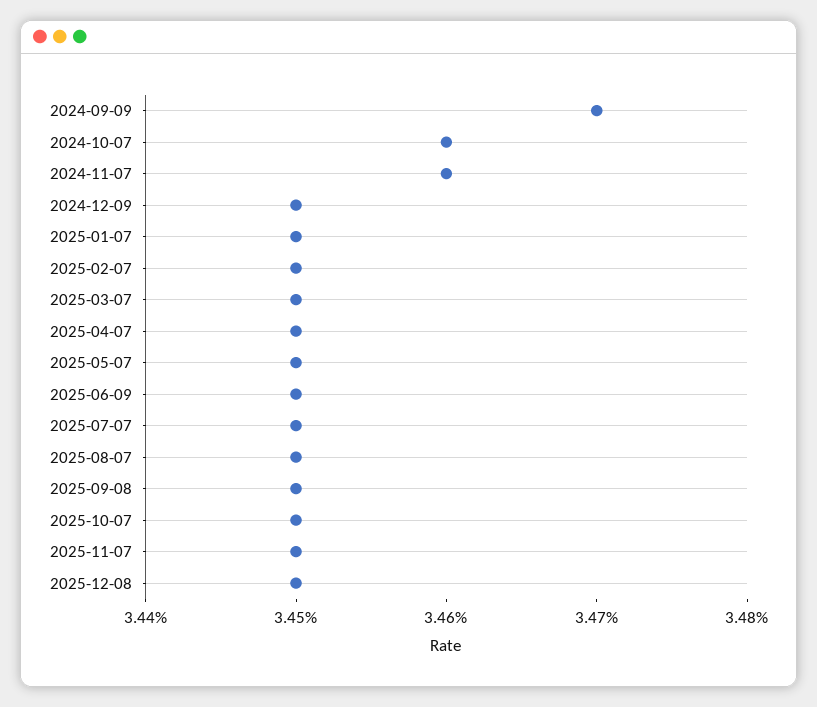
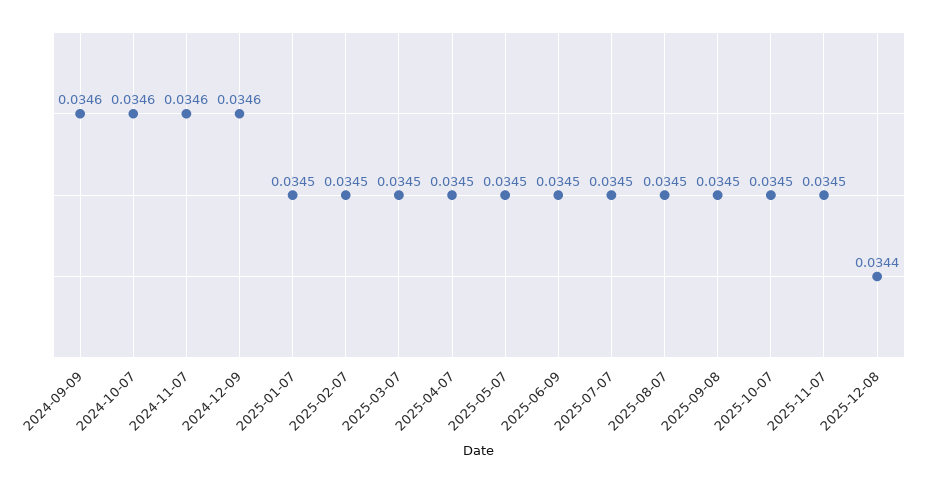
  {
-   "2024-09-09": 0.0347,
+   "2024-09-09": 0.0346,
    "2024-10-07": 0.0346,
    "2024-11-07": 0.0346,
-   "2024-12-09": 0.0345,
+   "2024-12-09": 0.0346,
    "2025-01-07": 0.0345,
    "2025-02-07": 0.0345,
    "2025-03-07": 0.0345,
    "2025-04-07": 0.0345,
    "2025-05-07": 0.0345,
    "2025-06-09": 0.0345,
    "2025-07-07": 0.0345,
    "2025-08-07": 0.0345,
    "2025-09-08": 0.0345,
    "2025-10-07": 0.0345,
    "2025-11-07": 0.0345,
-   "2025-12-08": 0.0345
+   "2025-12-08": 0.0344
  }

